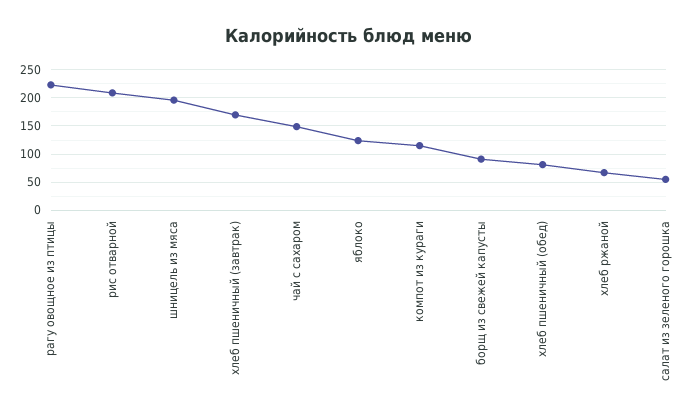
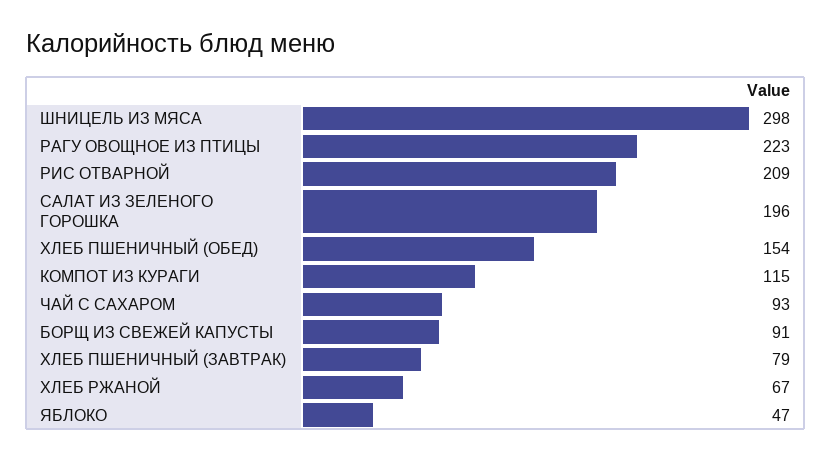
  {
    "рагу овощное из птицы": 223,
    "рис отварной": 209,
-   "шницель из мяса": 200,
+   "шницель из мяса": 298,
-   "хлеб пшеничный (завтрак)": 175,
+   "хлеб пшеничный (завтрак)": 79,
-   "чай с сахаром": 150,
+   "чай с сахаром": 93,
-   "яблоко": 125,
+   "яблоко": 47,
    "компот из кураги": 115,
    "борщ из свежей капусты": 91,
-   "хлеб пшеничный (обед)": 75,
+   "хлеб пшеничный (обед)": 154,
    "хлеб ржаной": 67,
-   "салат из зеленого горошка": 50
+   "салат из зеленого горошка": 196
  }

